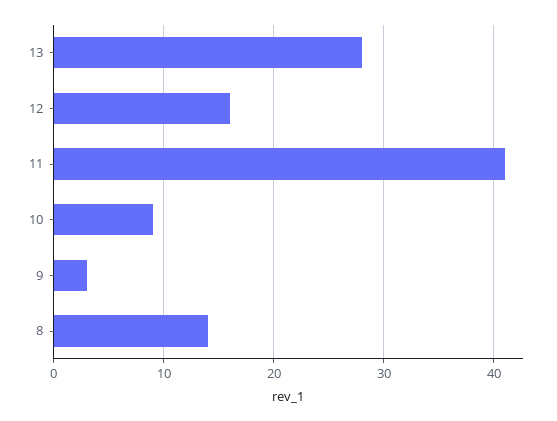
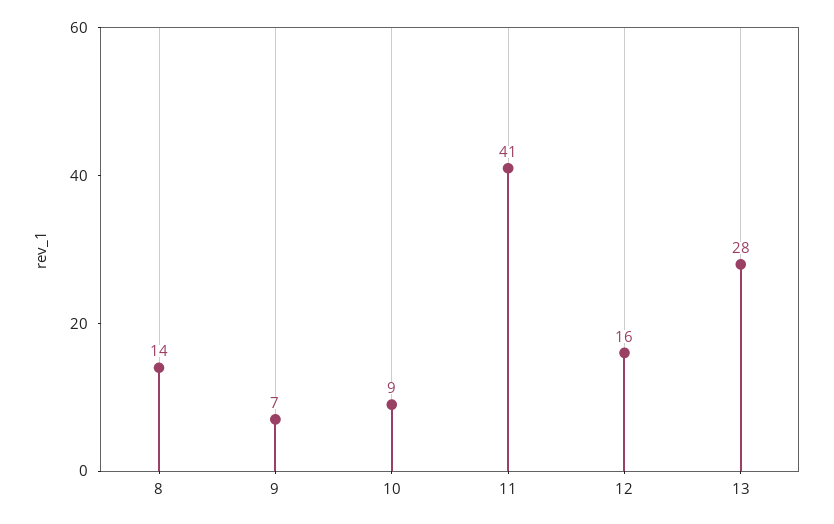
  {
    "13": 28,
    "12": 16,
    "11": 41,
    "10": 9,
-   "9": 3,
+   "9": 7,
    "8": 14
  }

